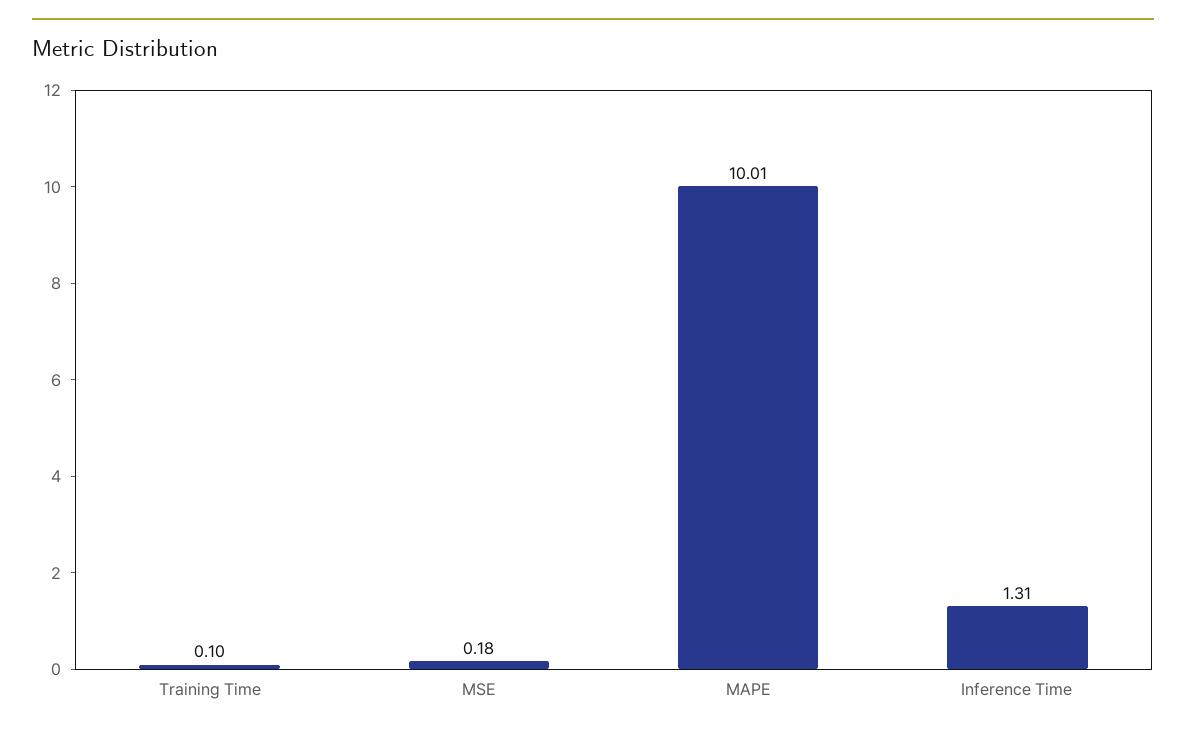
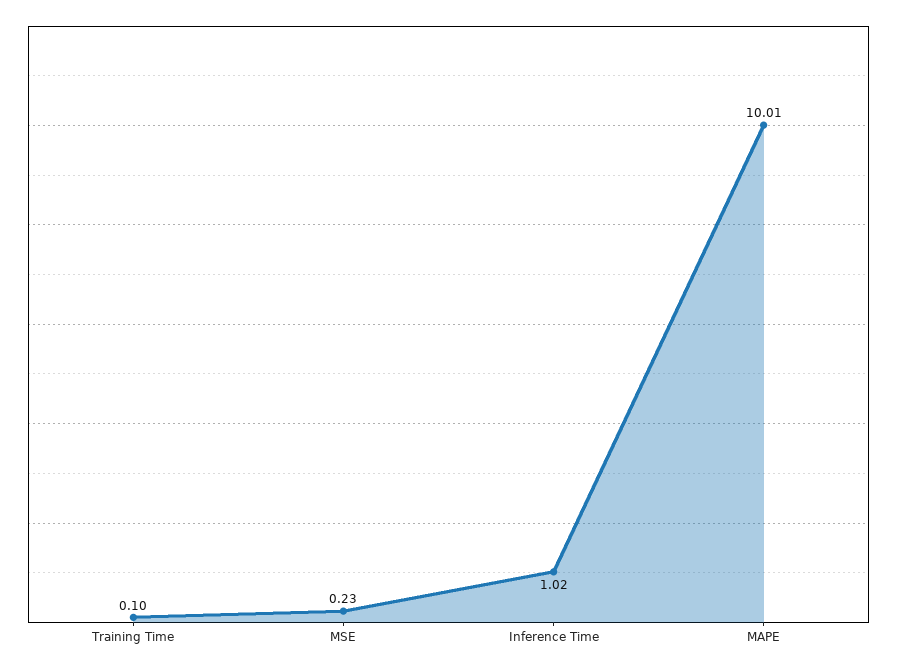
  {
    "Training Time": 0.1,
-   "MSE": 0.18,
+   "MSE": 0.23,
    "MAPE": 10.01,
-   "Inference Time": 1.31
+   "Inference Time": 1.02
  }

